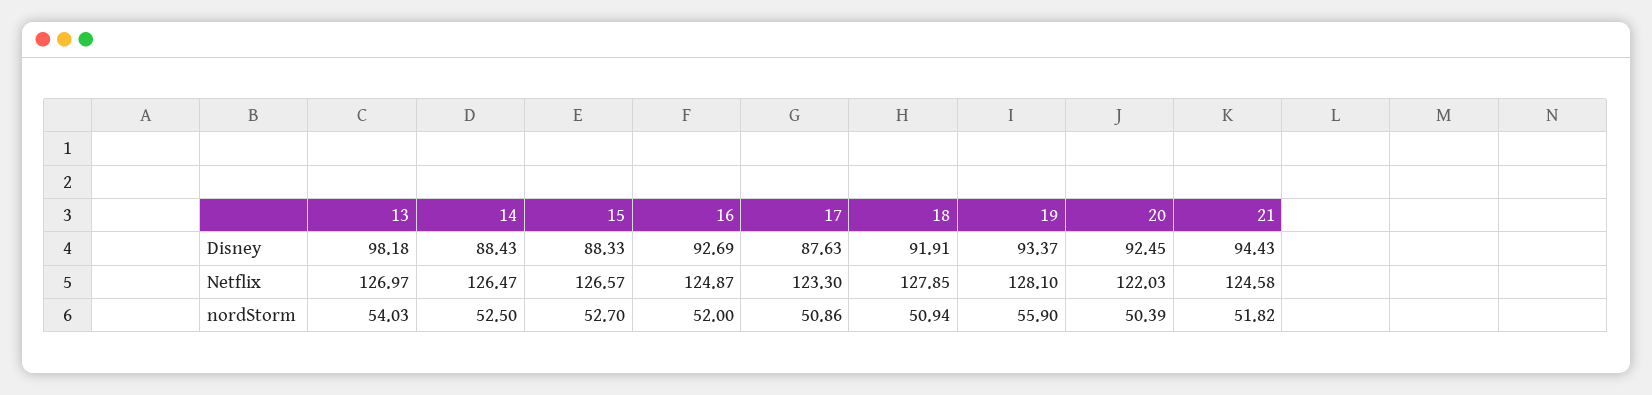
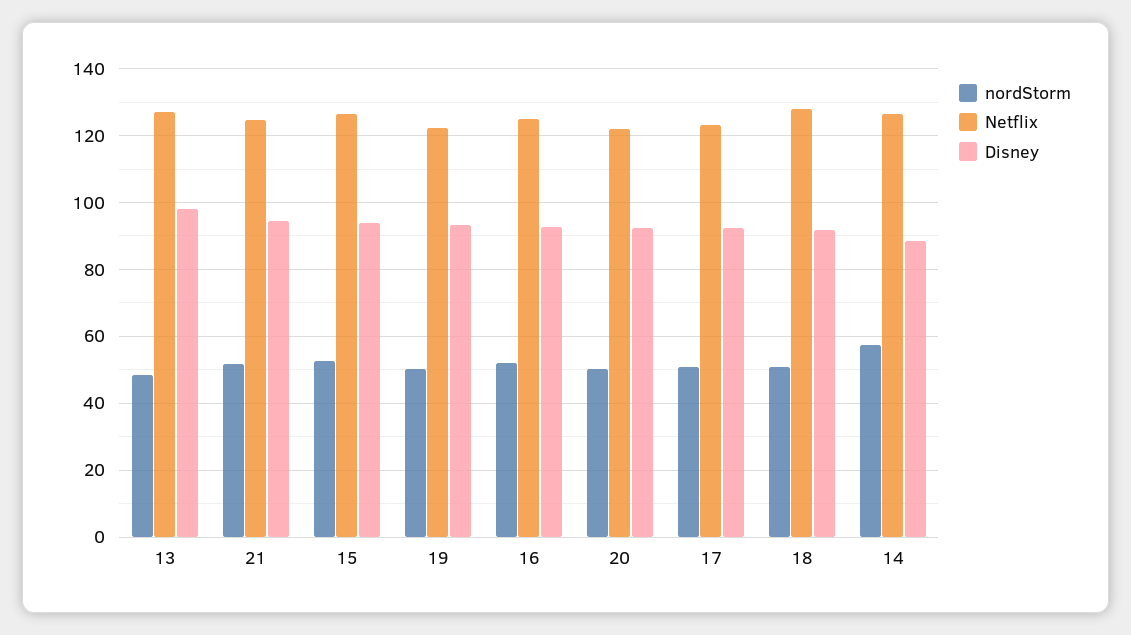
  {
    "Disney": {
      "13": 98.18,
      "14": 88.43,
-     "15": 88.33,
+     "15": 94,
      "16": 92.69,
-     "17": 87.63,
+     "17": 92,
      "18": 91.91,
      "19": 93.37,
      "20": 92.45,
      "21": 94.43
    },
    "Netflix": {
      "13": 126.97,
      "14": 126.47,
      "15": 126.57,
      "16": 124.87,
      "17": 123.3,
      "18": 127.85,
-     "19": 128.1,
+     "19": 122,
      "20": 122.03,
      "21": 124.58
    },
    "nordStorm": {
-     "13": 54.03,
+     "13": 48,
-     "14": 52.5,
+     "14": 58,
      "15": 52.7,
      "16": 52,
      "17": 50.86,
      "18": 50.94,
-     "19": 55.9,
+     "19": 50,
      "20": 50.39,
      "21": 51.82
    }
  }

